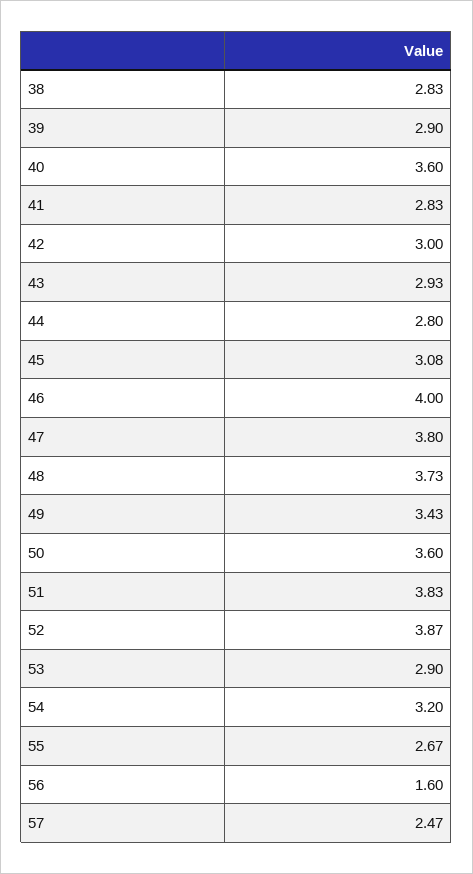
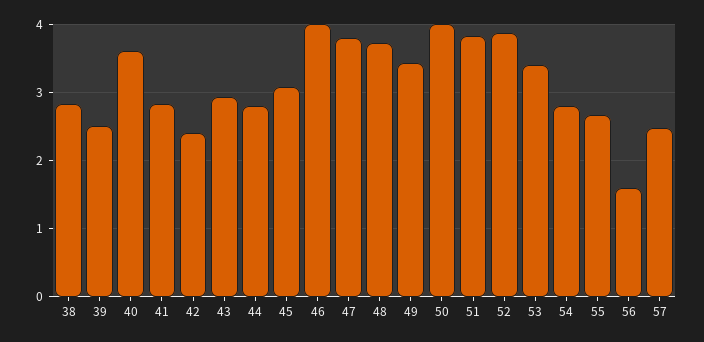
  {
    "38": 2.83,
-   "39": 2.9,
+   "39": 2.5,
    "40": 3.6,
    "41": 2.83,
-   "42": 3,
+   "42": 2.4,
    "43": 2.93,
    "44": 2.8,
    "45": 3.08,
    "46": 4,
    "47": 3.8,
    "48": 3.73,
    "49": 3.43,
-   "50": 3.6,
+   "50": 4,
    "51": 3.83,
    "52": 3.87,
-   "53": 2.9,
+   "53": 3.4,
-   "54": 3.2,
+   "54": 2.8,
    "55": 2.67,
    "56": 1.6,
    "57": 2.47
  }

